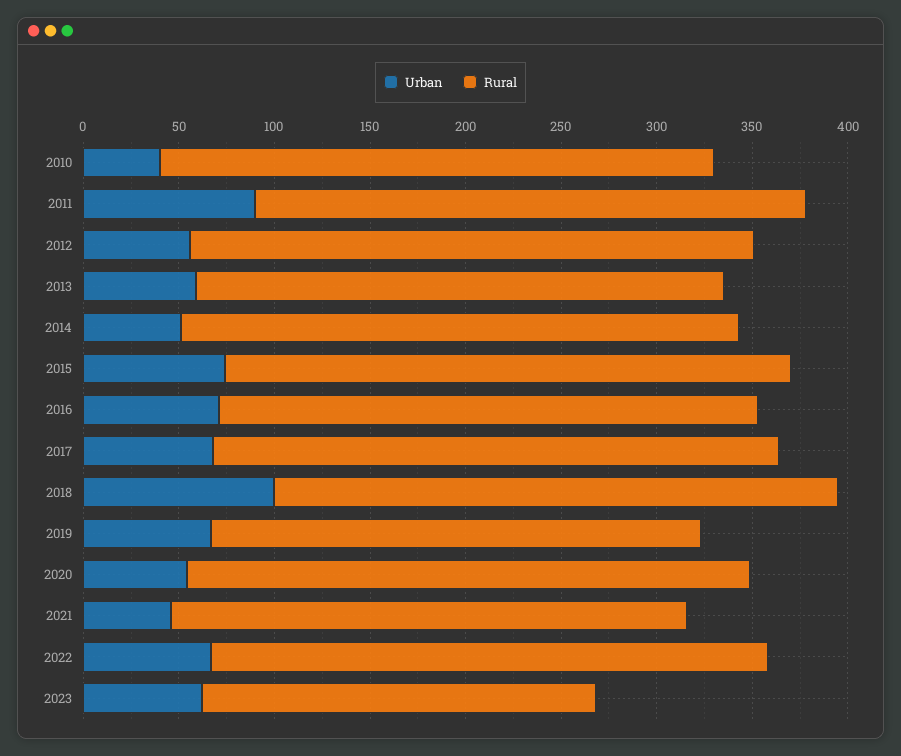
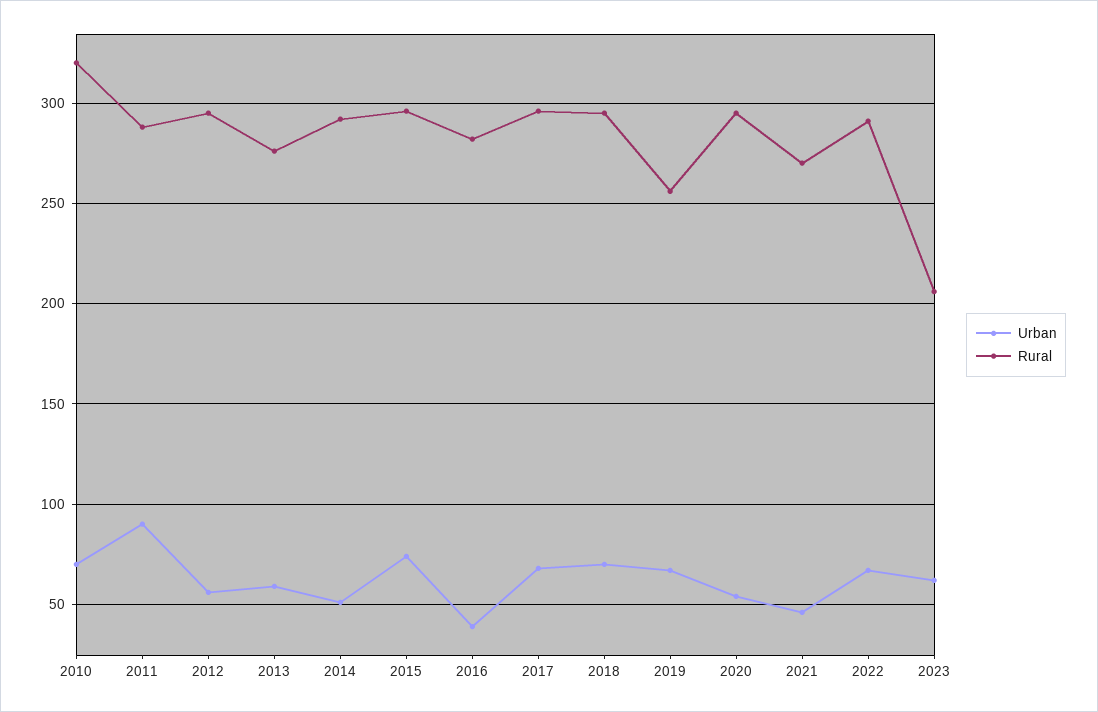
  {
    "Urban": {
-     "2010": 40,
+     "2010": 70,
      "2011": 90,
      "2012": 55,
      "2013": 60,
      "2014": 50,
      "2015": 75,
-     "2016": 70,
+     "2016": 40,
      "2017": 70,
-     "2018": 100,
+     "2018": 70,
      "2019": 65,
      "2020": 55,
      "2021": 45,
      "2022": 65,
      "2023": 60
    },
    "Rural": {
-     "2010": 290,
+     "2010": 320,
      "2011": 290,
      "2012": 295,
      "2013": 275,
      "2014": 290,
      "2015": 295,
      "2016": 280,
      "2017": 295,
      "2018": 295,
      "2019": 255,
      "2020": 295,
      "2021": 270,
      "2022": 290,
      "2023": 205
    }
  }

